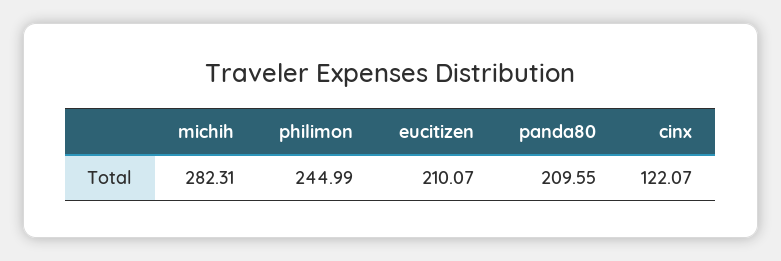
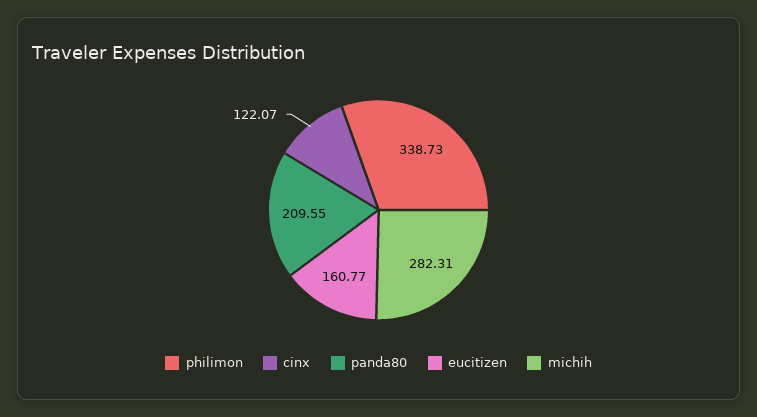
  {
    "michih": 282.31,
-   "philimon": 244.99,
+   "philimon": 338.73,
-   "eucitizen": 210.07,
+   "eucitizen": 160.77,
    "panda80": 209.55,
    "cinx": 122.07
  }

